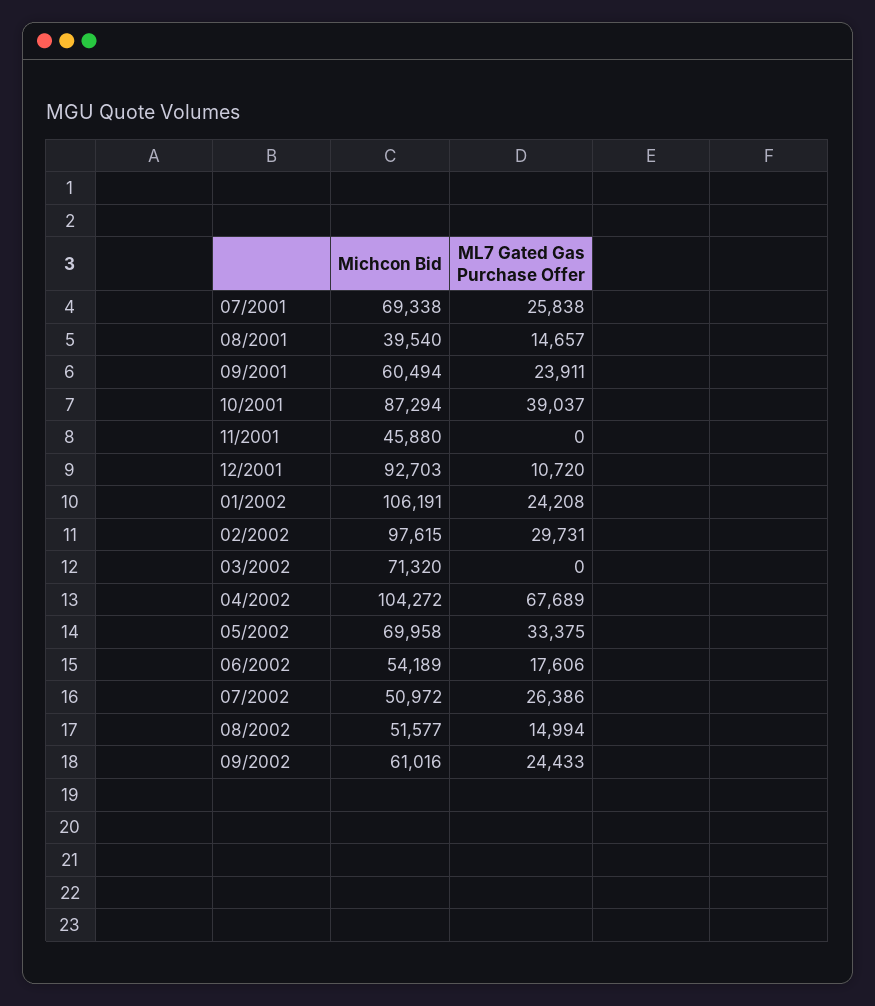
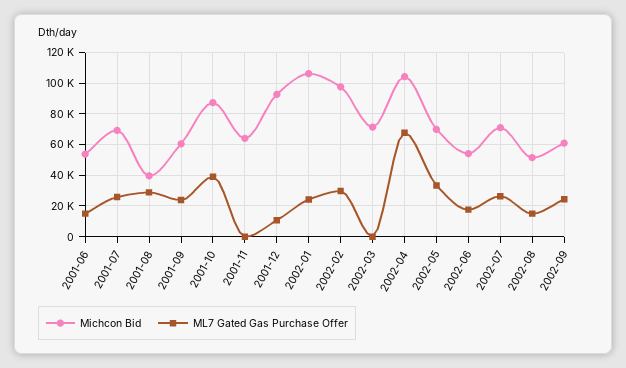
  {
    "Michcon Bid": {
      "07/2001": 69338,
      "08/2001": 39540,
      "09/2001": 60494,
      "10/2001": 87294,
-     "11/2001": 45880,
+     "11/2001": 65000,
      "12/2001": 92703,
      "01/2002": 106191,
      "02/2002": 97615,
      "03/2002": 71320,
      "04/2002": 104272,
      "05/2002": 69958,
      "06/2002": 54189,
-     "07/2002": 50972,
+     "07/2002": 70000,
      "08/2002": 51577,
-     "09/2002": 61016
+     "09/2002": 61016,
+     "2001-06": 55000
    },
    "ML7 Gated Gas Purchase Offer": {
      "07/2001": 25838,
-     "08/2001": 14657,
+     "08/2001": 30000,
      "09/2001": 23911,
      "10/2001": 39037,
      "11/2001": 0,
      "12/2001": 10720,
      "01/2002": 24208,
      "02/2002": 29731,
      "03/2002": 0,
      "04/2002": 67689,
      "05/2002": 33375,
      "06/2002": 17606,
      "07/2002": 26386,
      "08/2002": 14994,
-     "09/2002": 24433
+     "09/2002": 24433,
+     "2001-06": 15000
    }
  }

